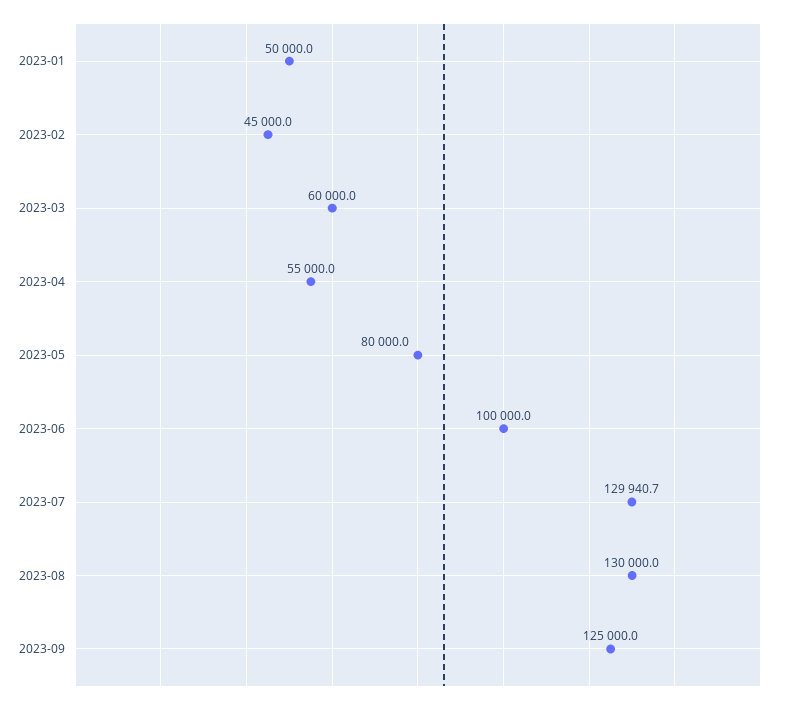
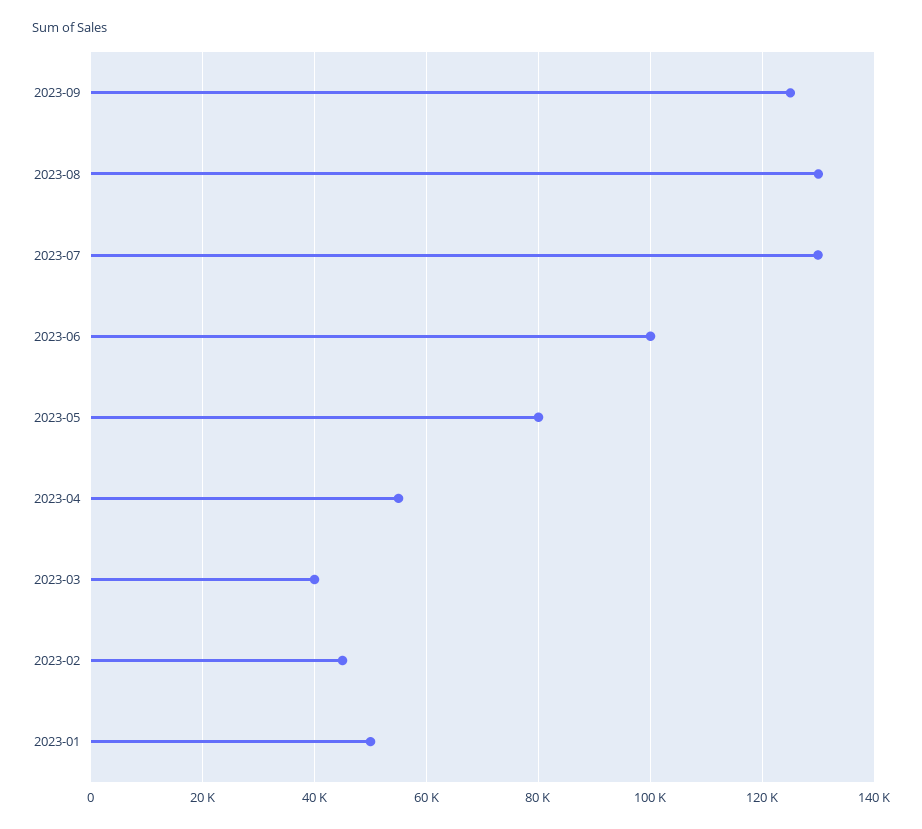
  {
    "2023-01": 50000,
    "2023-02": 45000,
-   "2023-03": 60000,
+   "2023-03": 40000,
    "2023-04": 55000,
    "2023-05": 80000,
    "2023-06": 100000,
    "2023-07": 129940.7,
    "2023-08": 130000,
    "2023-09": 125000
  }

